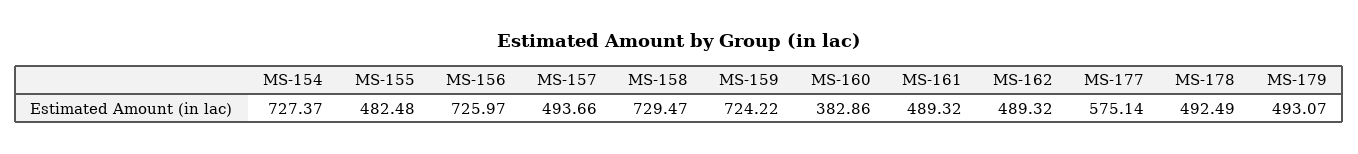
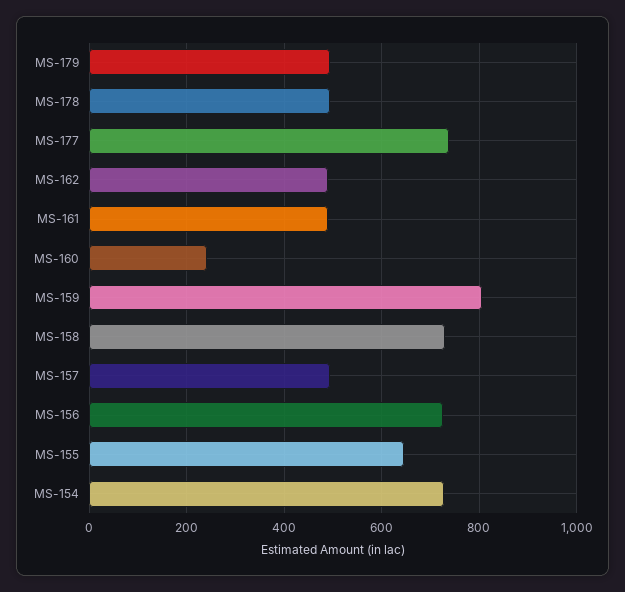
  {
    "MS-154": 727.37,
-   "MS-155": 482.48,
+   "MS-155": 640,
    "MS-156": 725.97,
    "MS-157": 493.66,
    "MS-158": 729.47,
-   "MS-159": 724.22,
+   "MS-159": 800,
-   "MS-160": 382.86,
+   "MS-160": 240,
    "MS-161": 489.32,
    "MS-162": 489.32,
-   "MS-177": 575.14,
+   "MS-177": 740,
    "MS-178": 492.49,
    "MS-179": 493.07
  }

